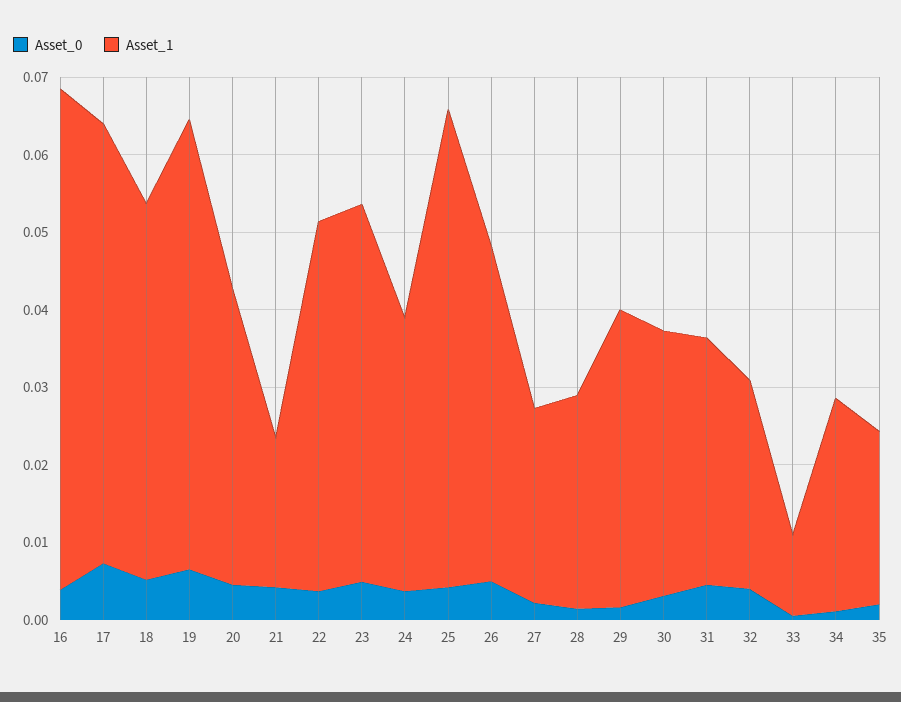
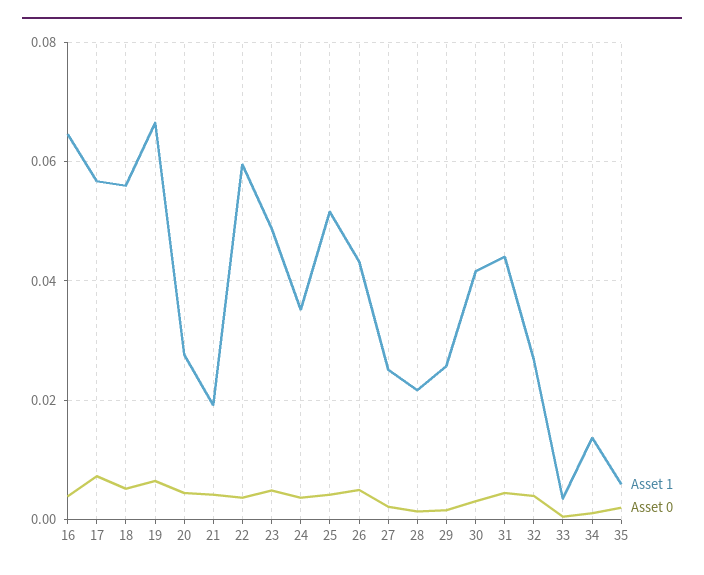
  {
    "Asset_0": {
      "16": 0.004,
      "17": 0.008,
      "18": 0.006,
      "19": 0.006,
      "20": 0.004,
      "21": 0.004,
      "22": 0.004,
      "23": 0.004,
      "24": 0.004,
      "25": 0.004,
      "26": 0.006,
      "27": 0.002,
      "28": 0.002,
      "29": 0.002,
      "30": 0.004,
      "31": 0.004,
      "32": 0.004,
      "33": 0,
      "34": 0.002,
      "35": 0.002
    },
    "Asset_1": {
      "16": 0.064,
      "17": 0.056,
-     "18": 0.048,
+     "18": 0.056,
-     "19": 0.058,
+     "19": 0.066,
-     "20": 0.038,
+     "20": 0.028,
      "21": 0.02,
-     "22": 0.048,
+     "22": 0.06,
      "23": 0.048,
      "24": 0.036,
-     "25": 0.062,
+     "25": 0.052,
      "26": 0.044,
      "27": 0.026,
-     "28": 0.028,
+     "28": 0.022,
-     "29": 0.038,
+     "29": 0.026,
-     "30": 0.034,
+     "30": 0.042,
-     "31": 0.032,
+     "31": 0.044,
      "32": 0.026,
-     "33": 0.01,
+     "33": 0.004,
-     "34": 0.028,
+     "34": 0.014,
-     "35": 0.022
+     "35": 0.006
    }
  }

